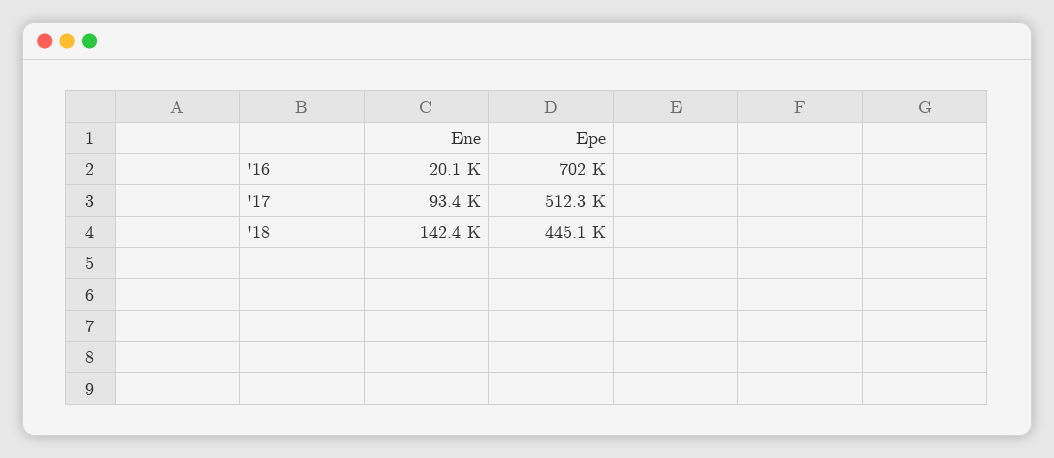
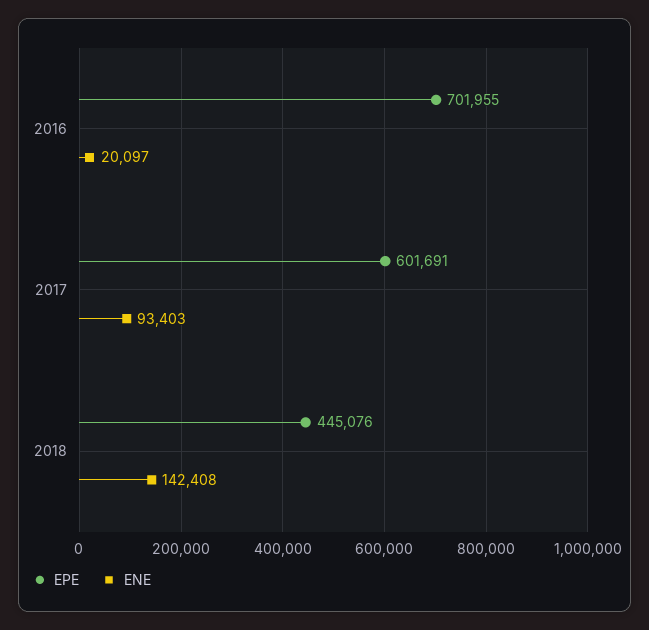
  {
    "Ene": {
      "'16": 20097,
      "'17": 93403,
      "'18": 142408
    },
    "Epe": {
      "'16": 701955,
-     "'17": 512300,
+     "'17": 601691,
      "'18": 445076
    }
  }

